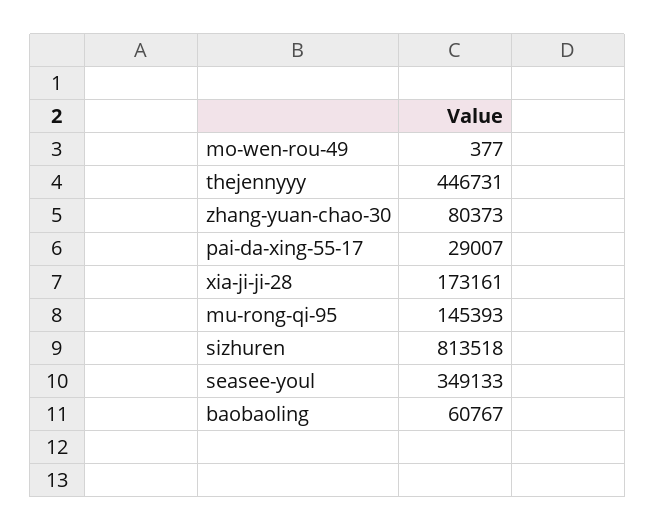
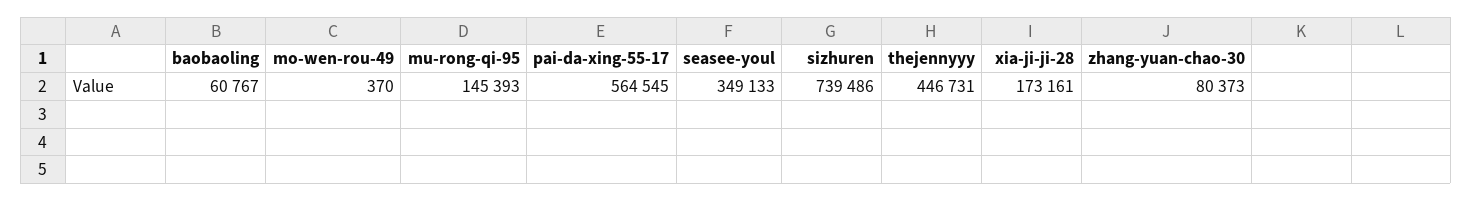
  {
-   "mo-wen-rou-49": 377,
+   "mo-wen-rou-49": 370,
    "thejennyyy": 446731,
    "zhang-yuan-chao-30": 80373,
-   "pai-da-xing-55-17": 29007,
+   "pai-da-xing-55-17": 564545,
    "xia-ji-ji-28": 173161,
    "mu-rong-qi-95": 145393,
-   "sizhuren": 813518,
+   "sizhuren": 739486,
    "seasee-youl": 349133,
    "baobaoling": 60767
  }

